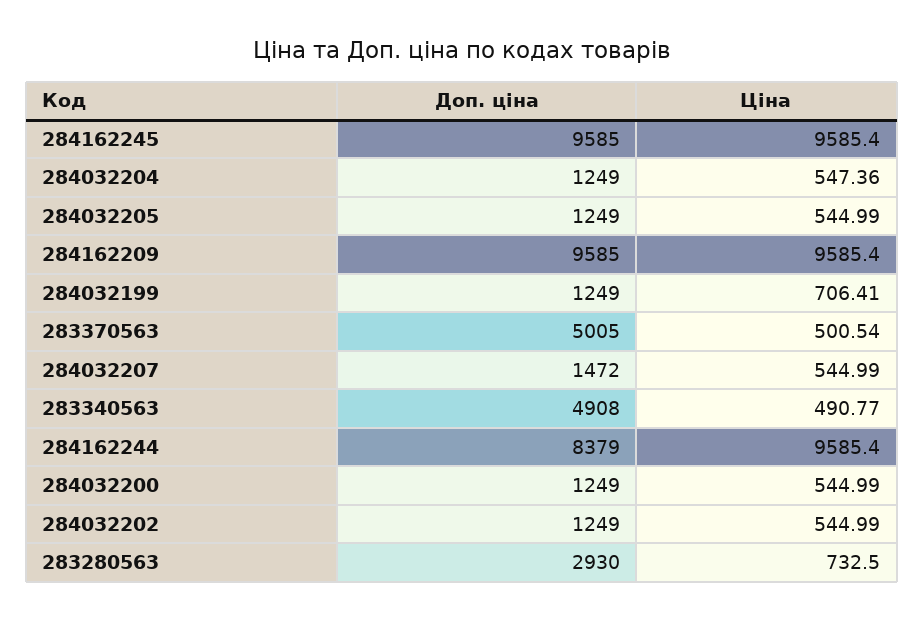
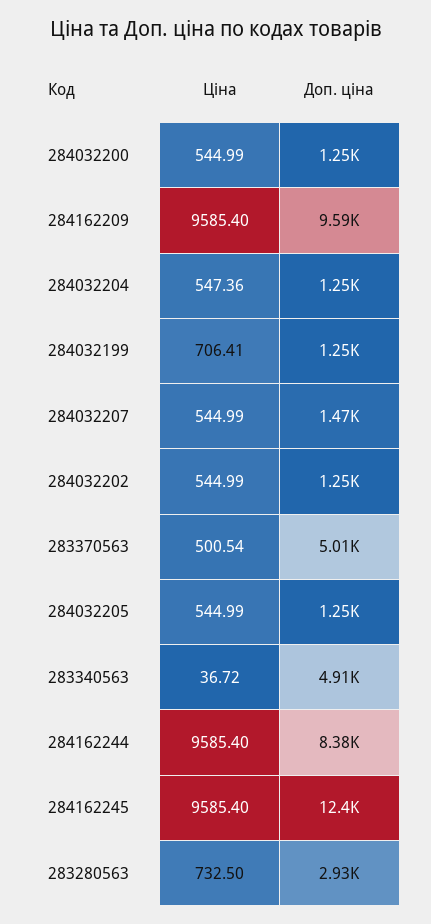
  {
    "Доп. ціна": {
-     "284162245": 9585,
+     "284162245": 12400,
      "284032204": 1249,
      "284032205": 1249,
      "284162209": 9585,
      "284032199": 1249,
      "283370563": 5005,
      "284032207": 1472,
      "283340563": 4908,
      "284162244": 8379,
      "284032200": 1249,
      "284032202": 1249,
      "283280563": 2930
    },
    "Ціна": {
      "284162245": 9585.4,
      "284032204": 547.36,
      "284032205": 544.99,
      "284162209": 9585.4,
      "284032199": 706.41,
      "283370563": 500.54,
      "284032207": 544.99,
-     "283340563": 490.77,
+     "283340563": 36.72,
      "284162244": 9585.4,
      "284032200": 544.99,
      "284032202": 544.99,
      "283280563": 732.5
    }
  }

